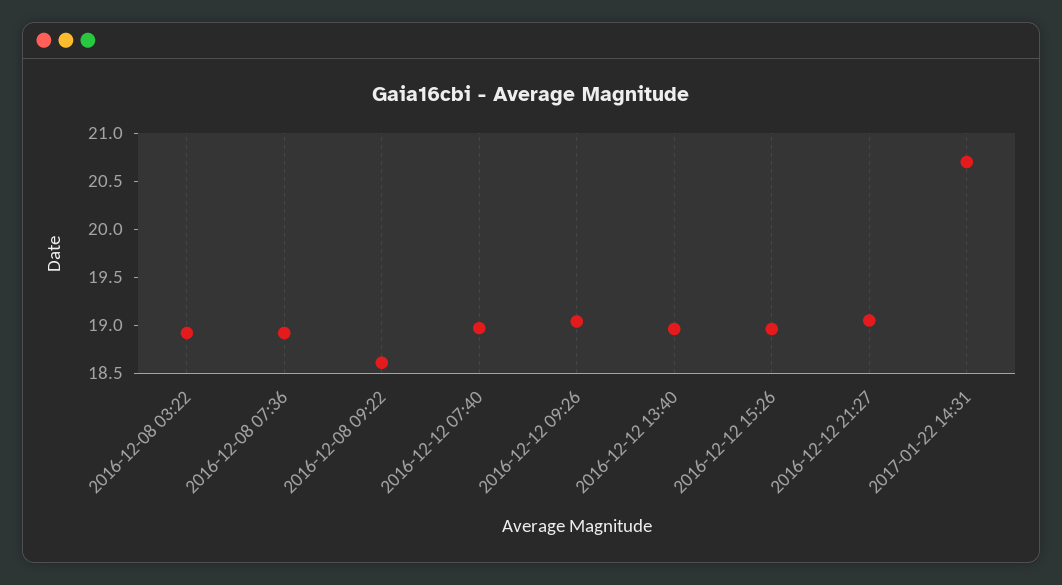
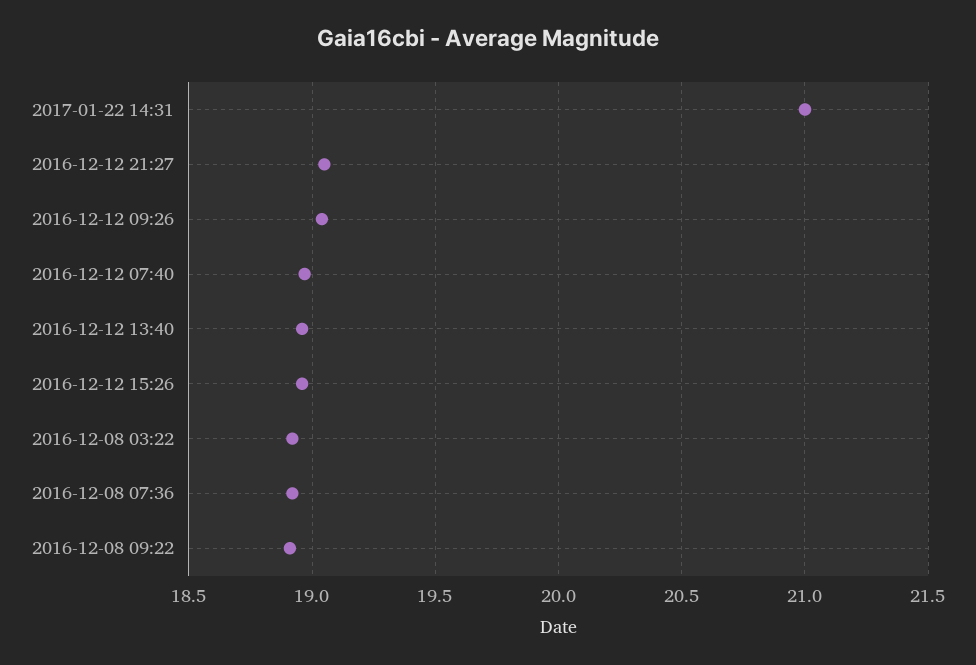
  {
    "2016-12-08 03:22": 18.9,
    "2016-12-08 07:36": 18.9,
-   "2016-12-08 09:22": 18.6,
+   "2016-12-08 09:22": 18.9,
    "2016-12-12 07:40": 18.95,
    "2016-12-12 09:26": 19.05,
    "2016-12-12 13:40": 18.95,
    "2016-12-12 15:26": 18.95,
    "2016-12-12 21:27": 19.05,
-   "2017-01-22 14:31": 20.7
+   "2017-01-22 14:31": 21
  }

